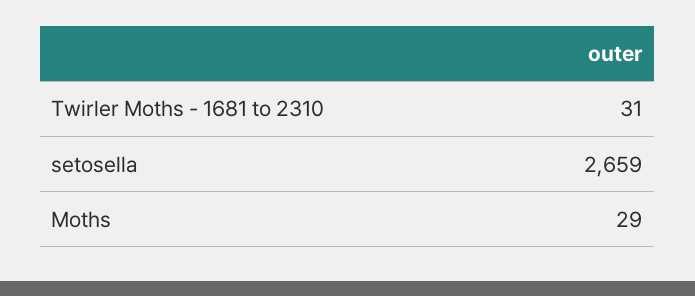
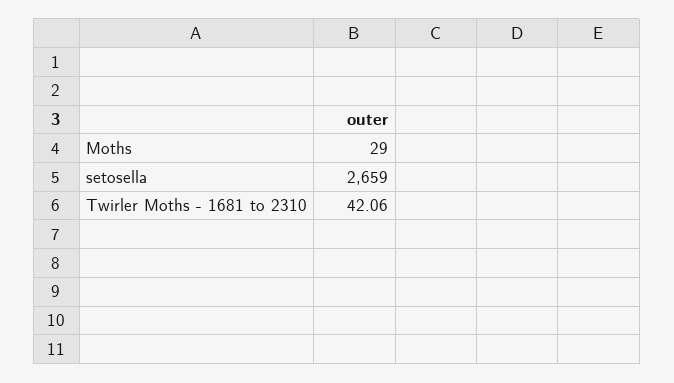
  {
-   "Twirler Moths - 1681 to 2310": 31,
+   "Twirler Moths - 1681 to 2310": 42.06,
    "setosella": 2659,
    "Moths": 29
  }

